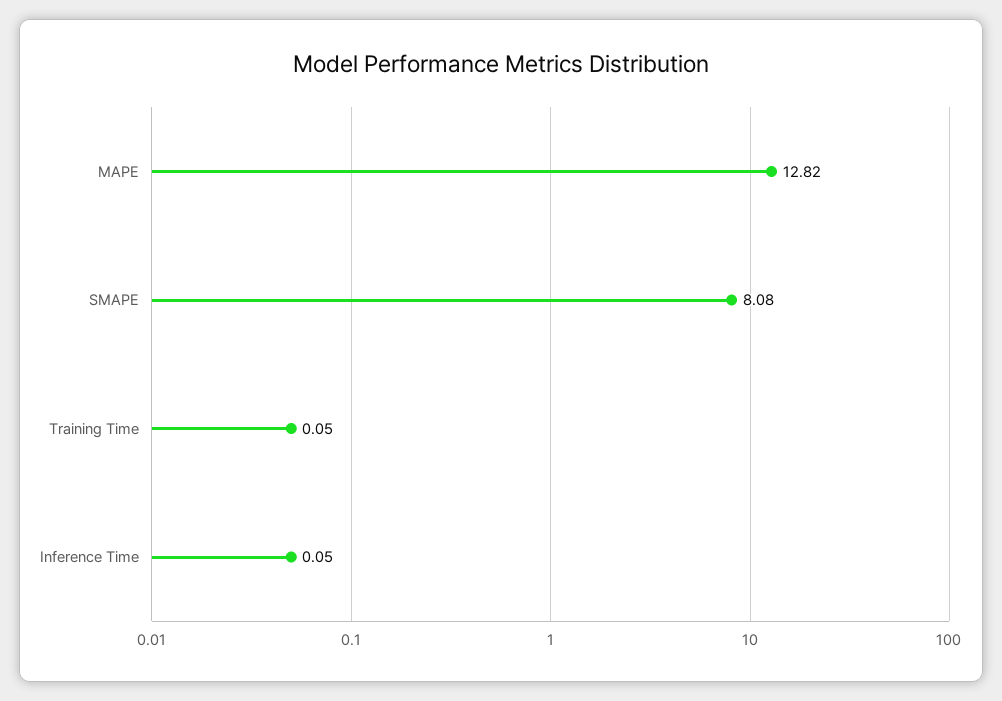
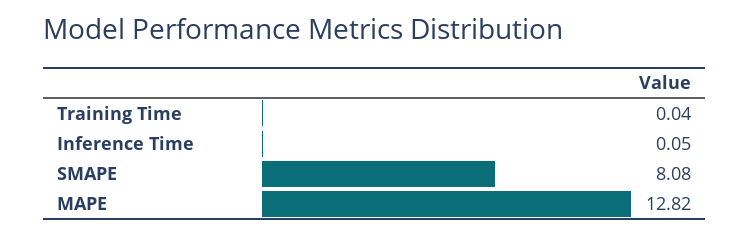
  {
    "MAPE": 12.82,
    "SMAPE": 8.08,
-   "Training Time": 0.05,
+   "Training Time": 0.04,
    "Inference Time": 0.05
  }

